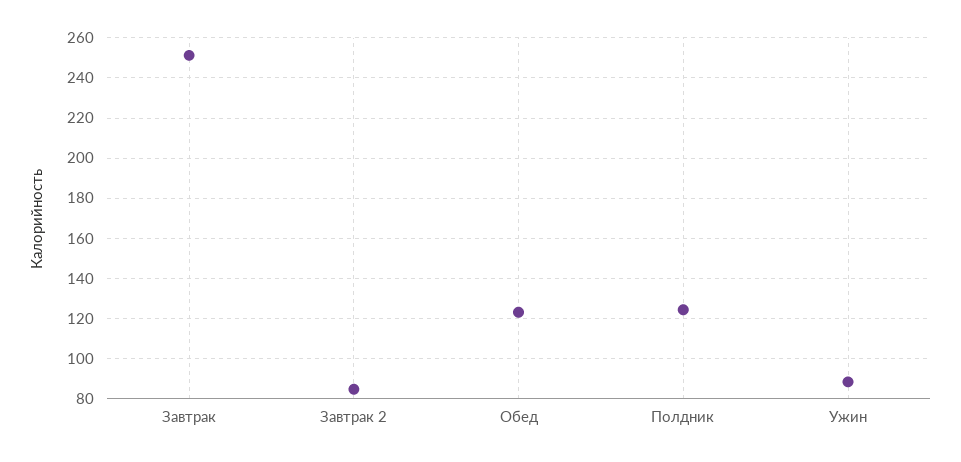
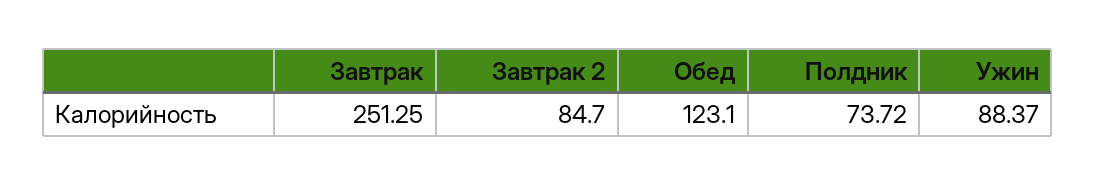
  {
    "Завтрак": 251.25,
    "Завтрак 2": 84.7,
    "Обед": 123.1,
-   "Полдник": 125,
+   "Полдник": 73.72,
    "Ужин": 88.37
  }

